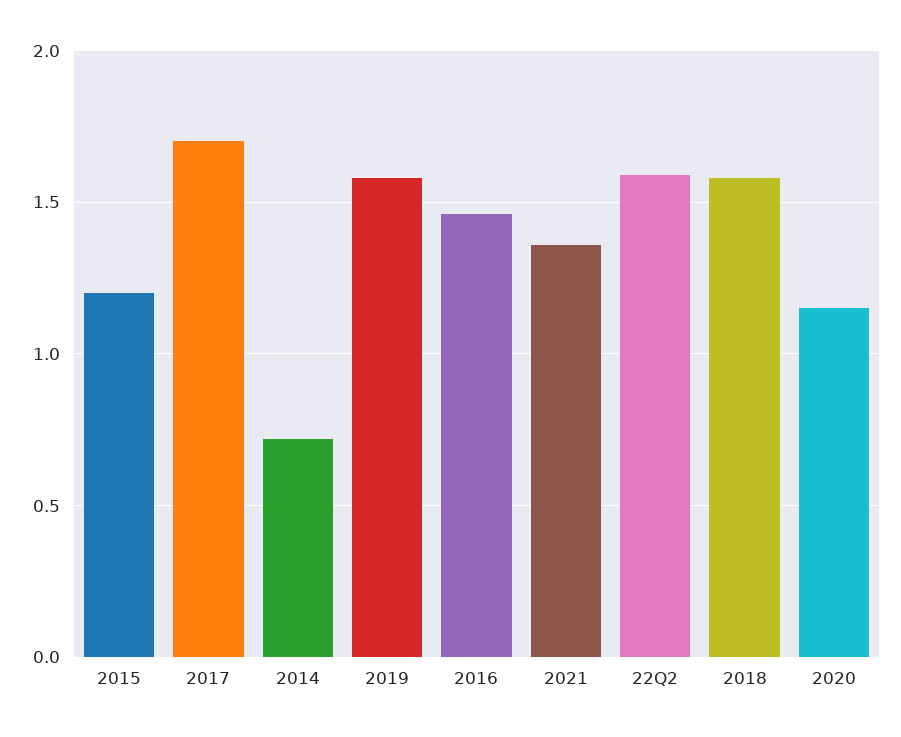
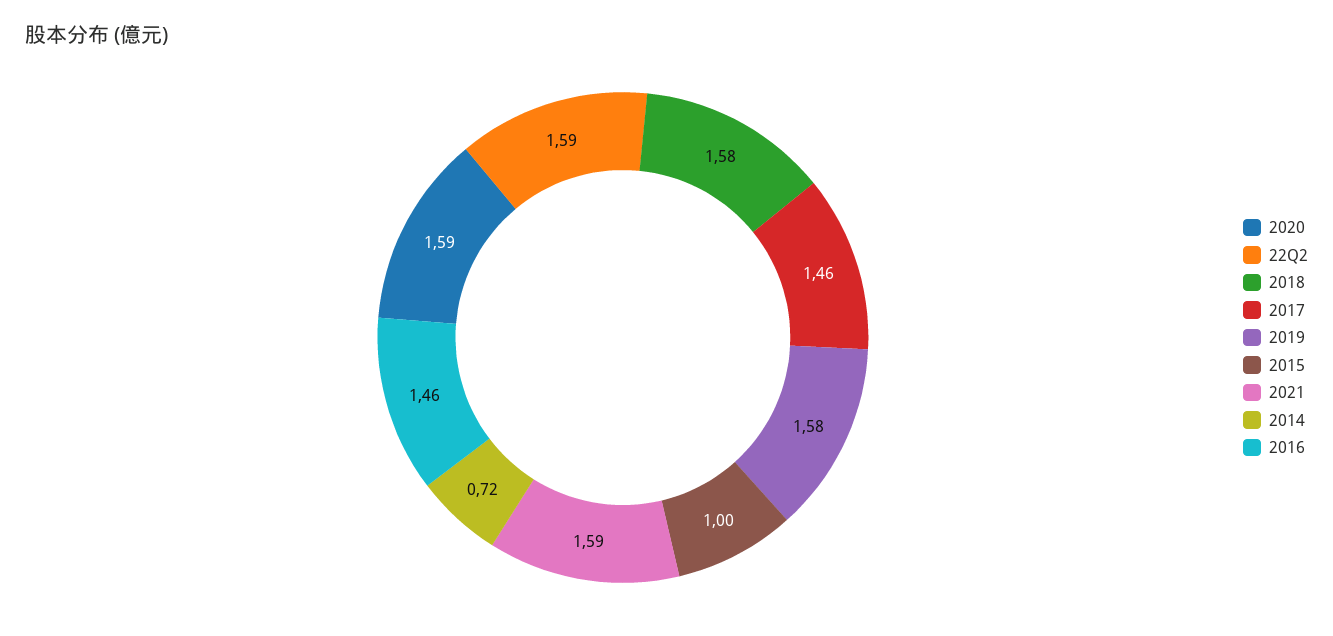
  {
-   "2015": 1.2,
+   "2015": 1,
-   "2017": 1.7,
+   "2017": 1.46,
    "2014": 0.72,
    "2019": 1.58,
    "2016": 1.46,
-   "2021": 1.35,
+   "2021": 1.59,
    "22Q2": 1.59,
    "2018": 1.58,
-   "2020": 1.15
+   "2020": 1.59
  }

